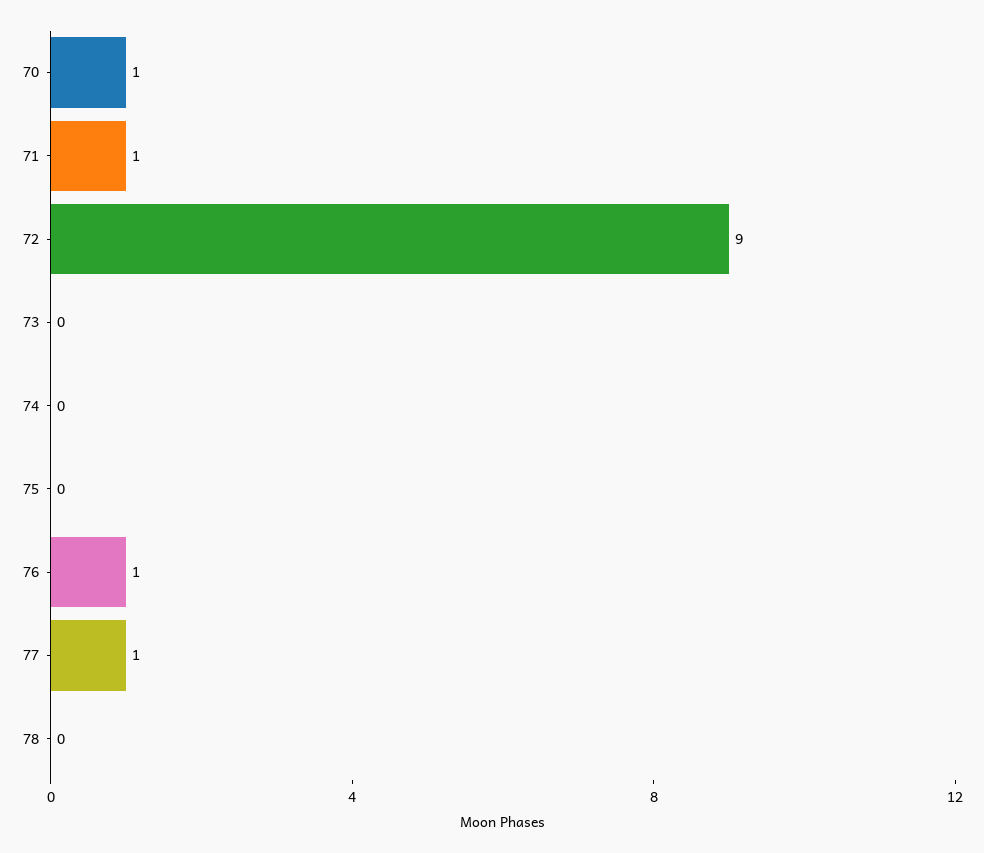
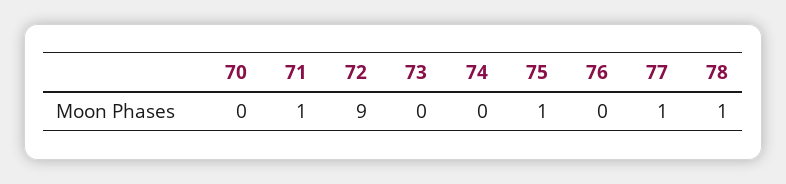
  {
-   "70": 1,
+   "70": 0,
    "71": 1,
    "72": 9,
    "73": 0,
    "74": 0,
-   "75": 0,
+   "75": 1,
-   "76": 1,
+   "76": 0,
    "77": 1,
-   "78": 0
+   "78": 1
  }

